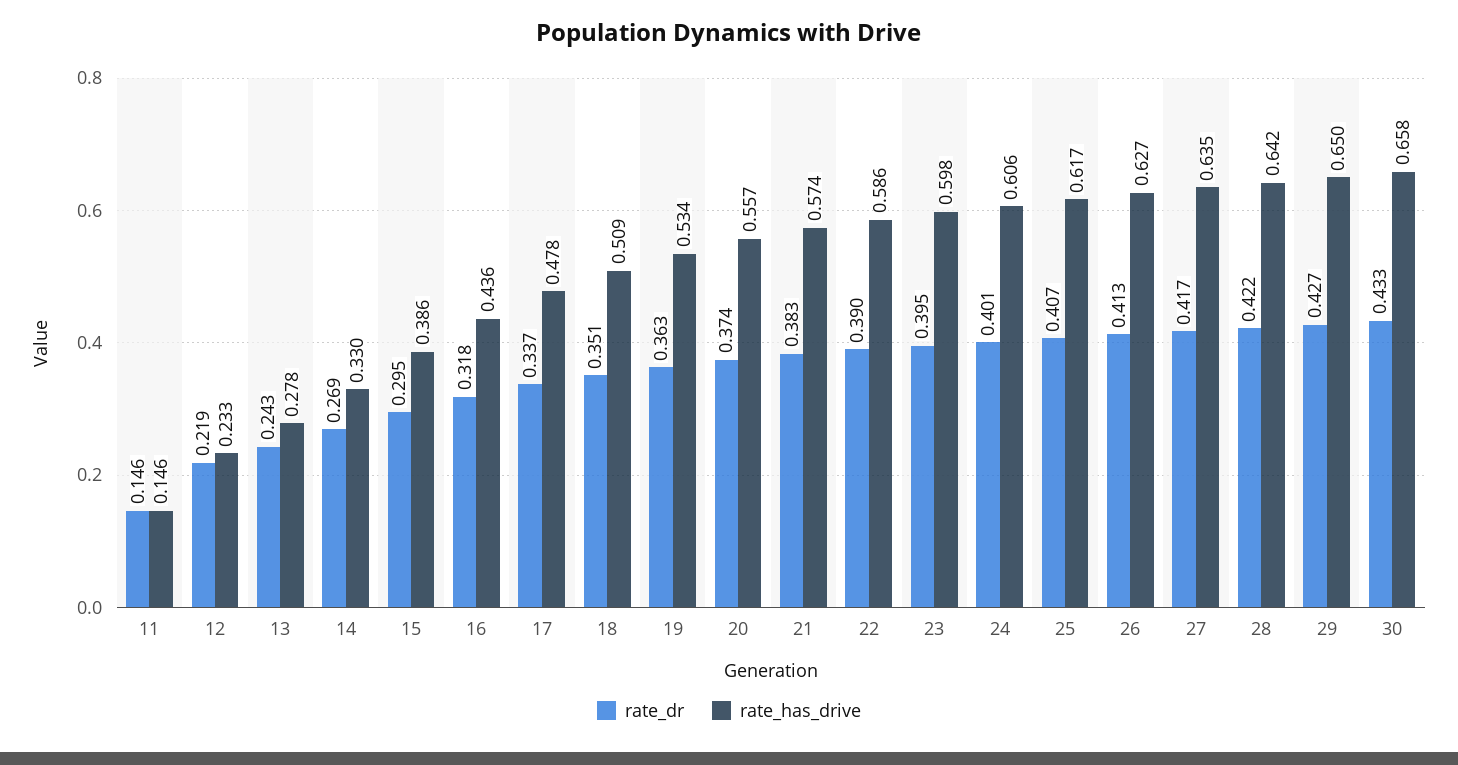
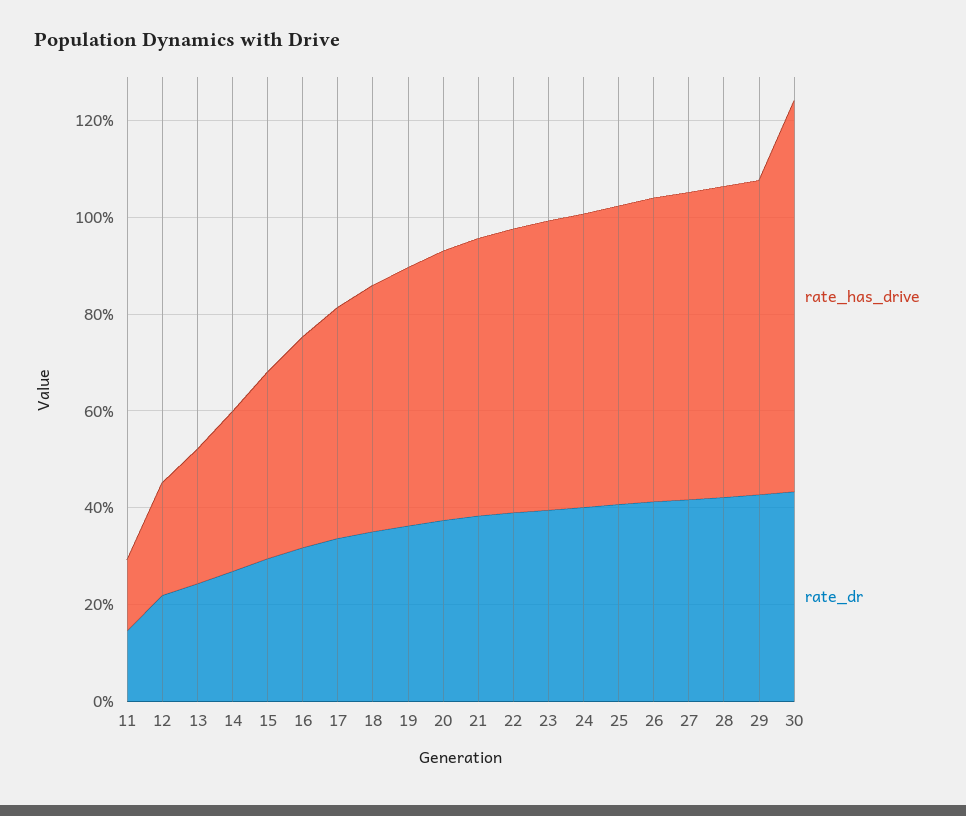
  {
    "rate_dr": {
      "11": 0.146,
      "12": 0.219,
      "13": 0.243,
      "14": 0.269,
      "15": 0.295,
      "16": 0.318,
      "17": 0.337,
      "18": 0.351,
      "19": 0.363,
      "20": 0.374,
      "21": 0.383,
      "22": 0.39,
      "23": 0.395,
      "24": 0.401,
      "25": 0.407,
      "26": 0.413,
      "27": 0.417,
      "28": 0.422,
      "29": 0.427,
      "30": 0.433
    },
    "rate_has_drive": {
      "11": 0.146,
      "12": 0.233,
      "13": 0.278,
      "14": 0.33,
      "15": 0.386,
      "16": 0.436,
      "17": 0.478,
      "18": 0.509,
      "19": 0.534,
      "20": 0.557,
      "21": 0.574,
      "22": 0.586,
      "23": 0.598,
      "24": 0.606,
      "25": 0.617,
      "26": 0.627,
      "27": 0.635,
      "28": 0.642,
      "29": 0.65,
-     "30": 0.658
+     "30": 0.8
    }
  }

